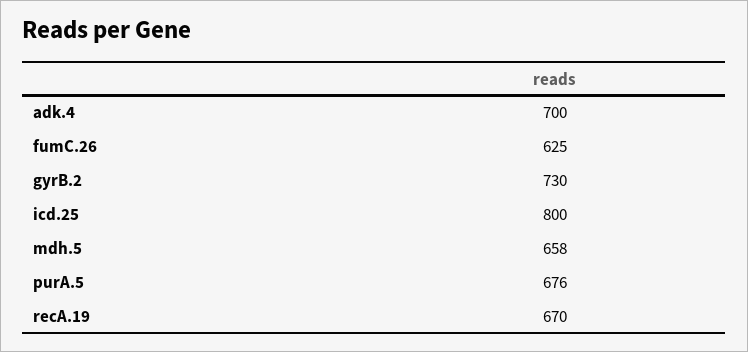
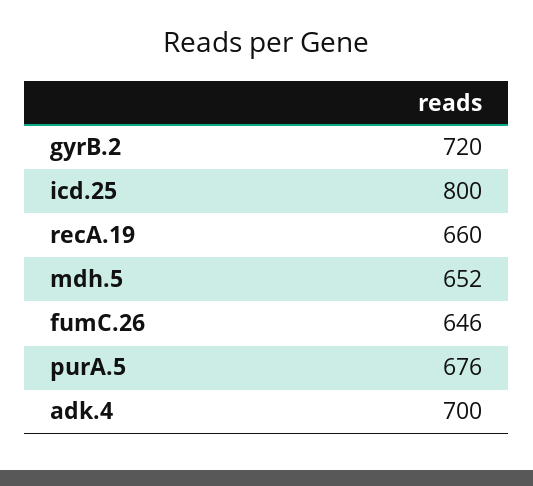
  {
    "adk.4": 700,
-   "fumC.26": 625,
+   "fumC.26": 646,
-   "gyrB.2": 730,
+   "gyrB.2": 720,
    "icd.25": 800,
-   "mdh.5": 658,
+   "mdh.5": 652,
    "purA.5": 676,
-   "recA.19": 670
+   "recA.19": 660
  }

